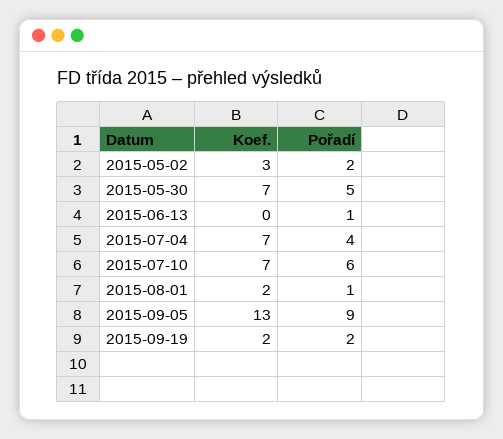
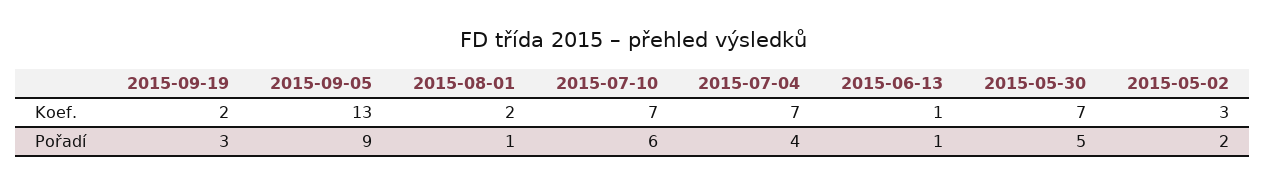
  {
    "Koef.": {
      "2015-05-02": 3,
      "2015-05-30": 7,
-     "2015-06-13": 0,
+     "2015-06-13": 1,
      "2015-07-04": 7,
      "2015-07-10": 7,
      "2015-08-01": 2,
      "2015-09-05": 13,
      "2015-09-19": 2
    },
    "Pořadí": {
      "2015-05-02": 2,
      "2015-05-30": 5,
      "2015-06-13": 1,
      "2015-07-04": 4,
      "2015-07-10": 6,
      "2015-08-01": 1,
      "2015-09-05": 9,
-     "2015-09-19": 2
+     "2015-09-19": 3
    }
  }

